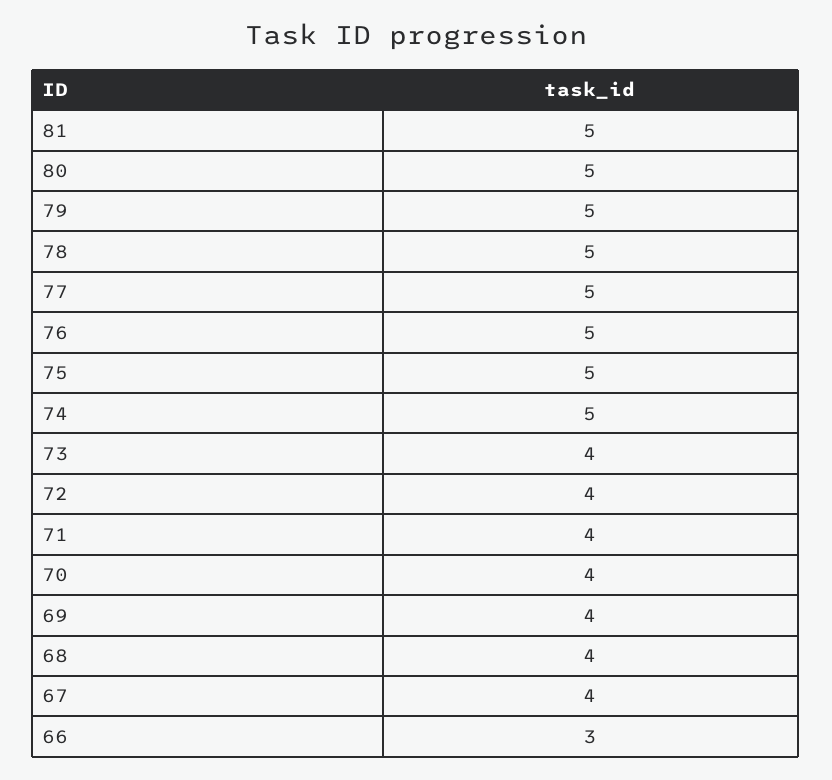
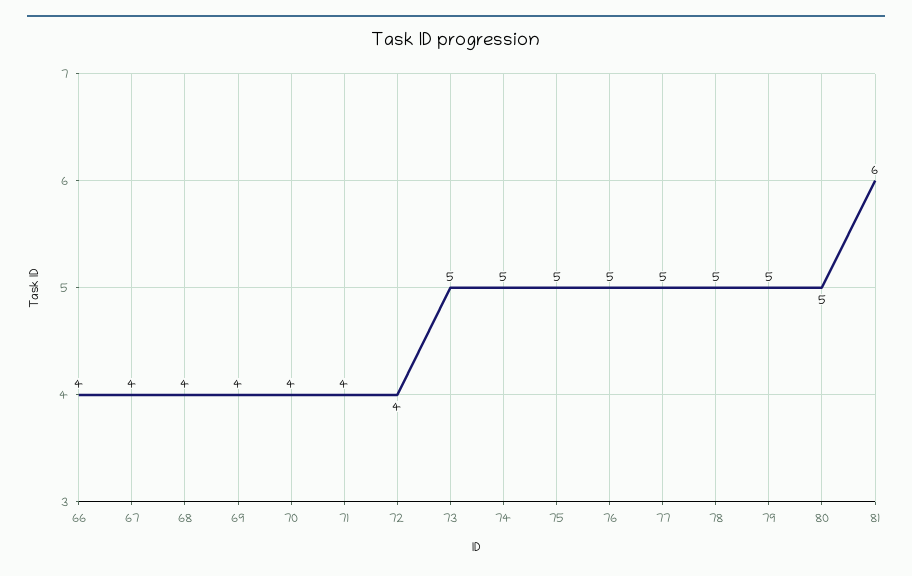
  {
-   "81": 5,
+   "81": 6,
    "80": 5,
    "79": 5,
    "78": 5,
    "77": 5,
    "76": 5,
    "75": 5,
    "74": 5,
-   "73": 4,
+   "73": 5,
    "72": 4,
    "71": 4,
    "70": 4,
    "69": 4,
    "68": 4,
    "67": 4,
-   "66": 3
+   "66": 4
  }

